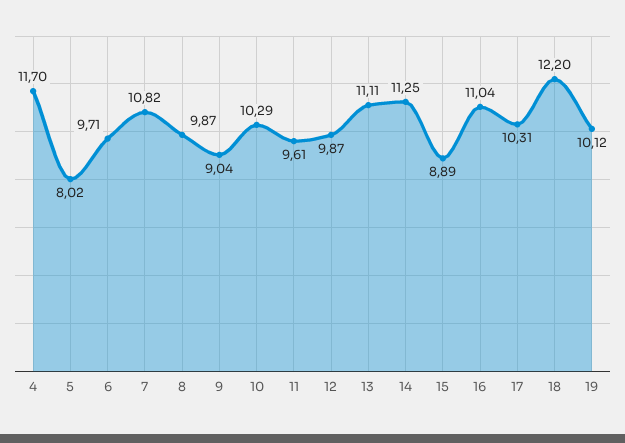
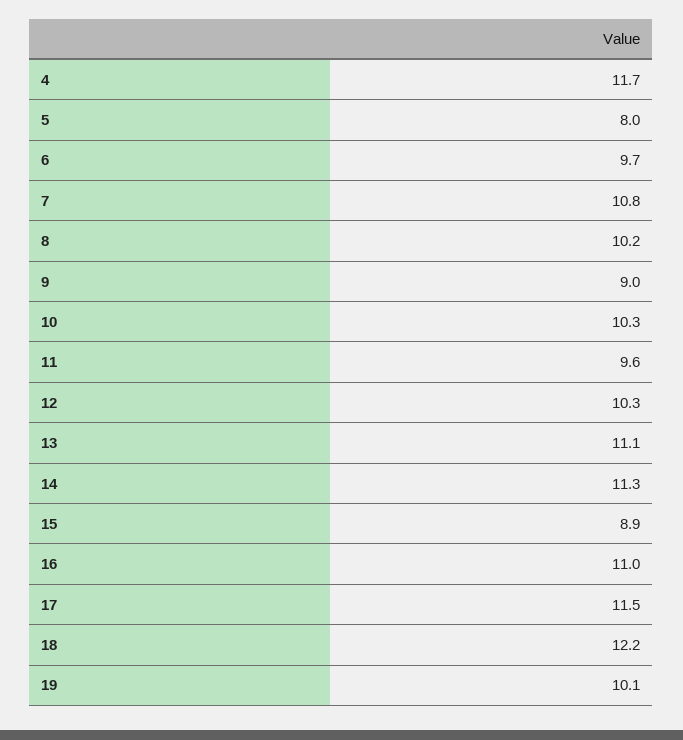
  {
    "4": 11.7,
    "5": 8.02,
    "6": 9.71,
    "7": 10.82,
-   "8": 9.87,
+   "8": 10.2,
    "9": 9.04,
    "10": 10.29,
    "11": 9.61,
-   "12": 9.87,
+   "12": 10.3,
    "13": 11.11,
    "14": 11.25,
    "15": 8.89,
    "16": 11.04,
-   "17": 10.31,
+   "17": 11.5,
    "18": 12.2,
    "19": 10.12
  }

